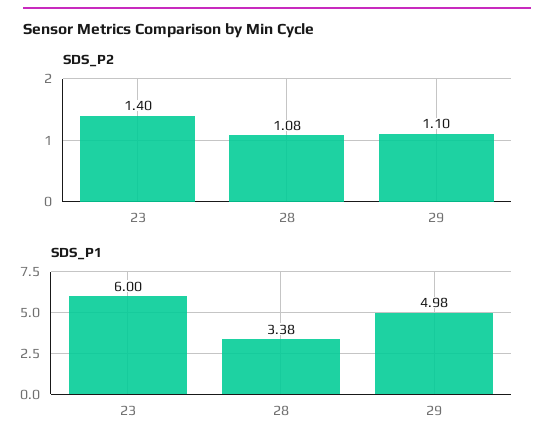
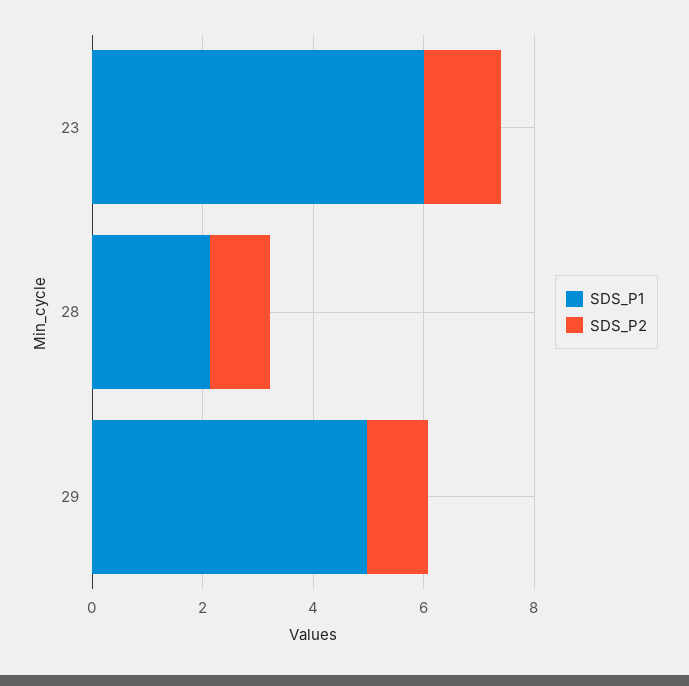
  {
    "SDS_P2": {
      "23": 1.4,
      "28": 1.08,
      "29": 1.1
    },
    "SDS_P1": {
      "23": 6,
-     "28": 3.38,
+     "28": 2,
      "29": 4.98
    }
  }

